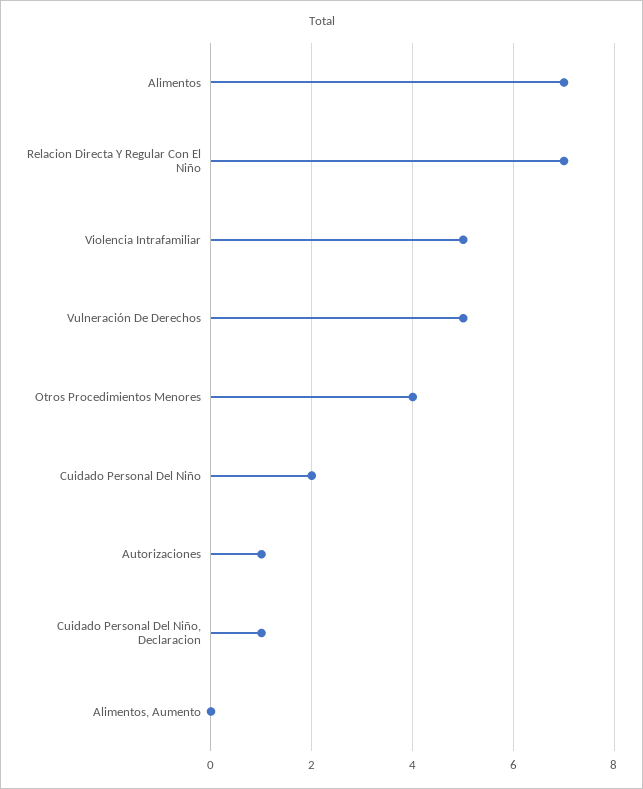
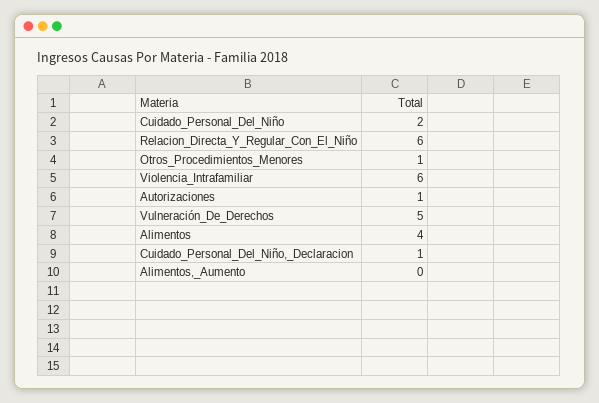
  {
-   "Alimentos": 7,
+   "Alimentos": 4,
-   "Relacion Directa Y Regular Con El Niño": 7,
+   "Relacion Directa Y Regular Con El Niño": 6,
-   "Violencia Intrafamiliar": 5,
+   "Violencia Intrafamiliar": 6,
    "Vulneración De Derechos": 5,
-   "Otros Procedimientos Menores": 4,
+   "Otros Procedimientos Menores": 1,
    "Cuidado Personal Del Niño": 2,
    "Autorizaciones": 1,
    "Cuidado Personal Del Niño, Declaracion": 1,
    "Alimentos, Aumento": 0
  }

